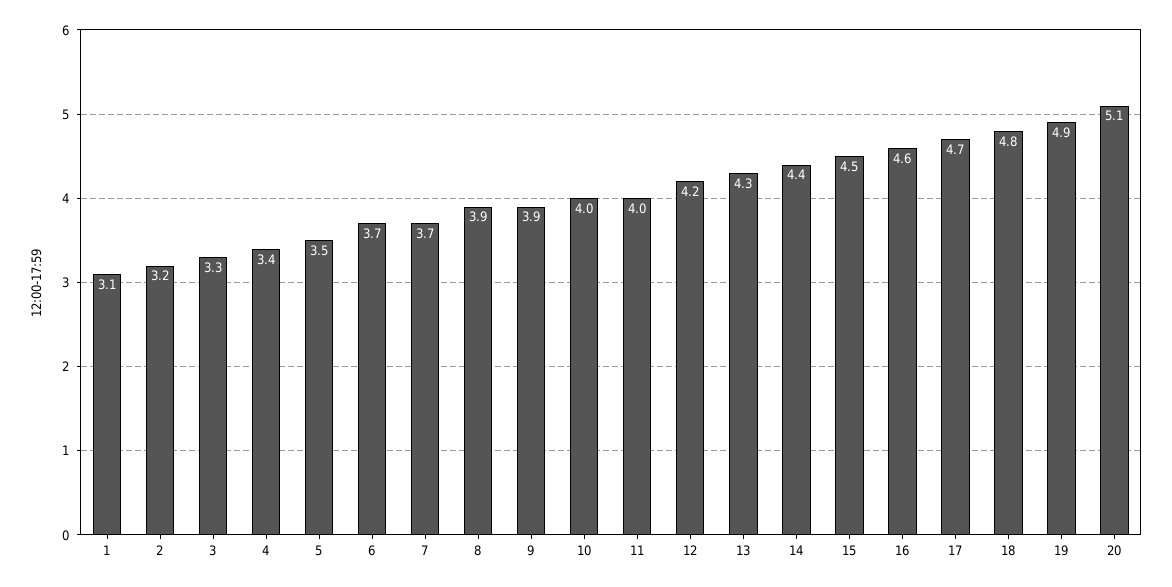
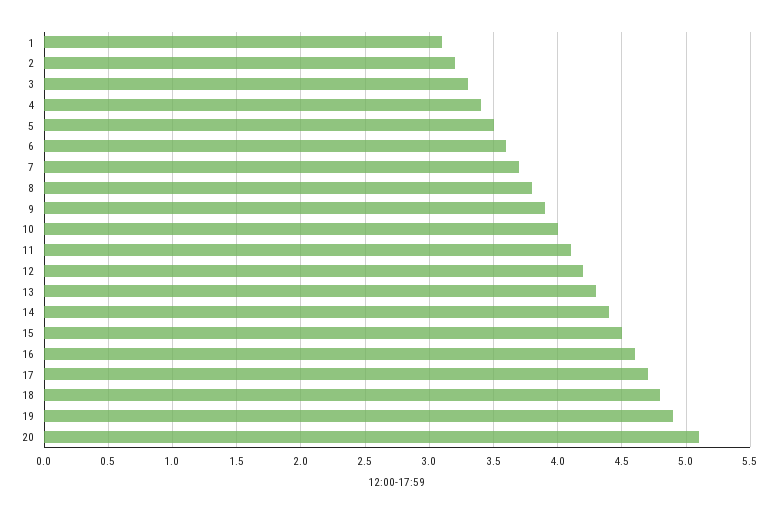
  {
    "1": 3.1,
    "2": 3.2,
    "3": 3.3,
    "4": 3.4,
    "5": 3.5,
-   "6": 3.7,
+   "6": 3.6,
    "7": 3.7,
-   "8": 3.9,
+   "8": 3.8,
    "9": 3.9,
    "10": 4,
-   "11": 4,
+   "11": 4.1,
    "12": 4.2,
    "13": 4.3,
    "14": 4.4,
    "15": 4.5,
    "16": 4.6,
    "17": 4.7,
    "18": 4.8,
    "19": 4.9,
    "20": 5.1
  }

